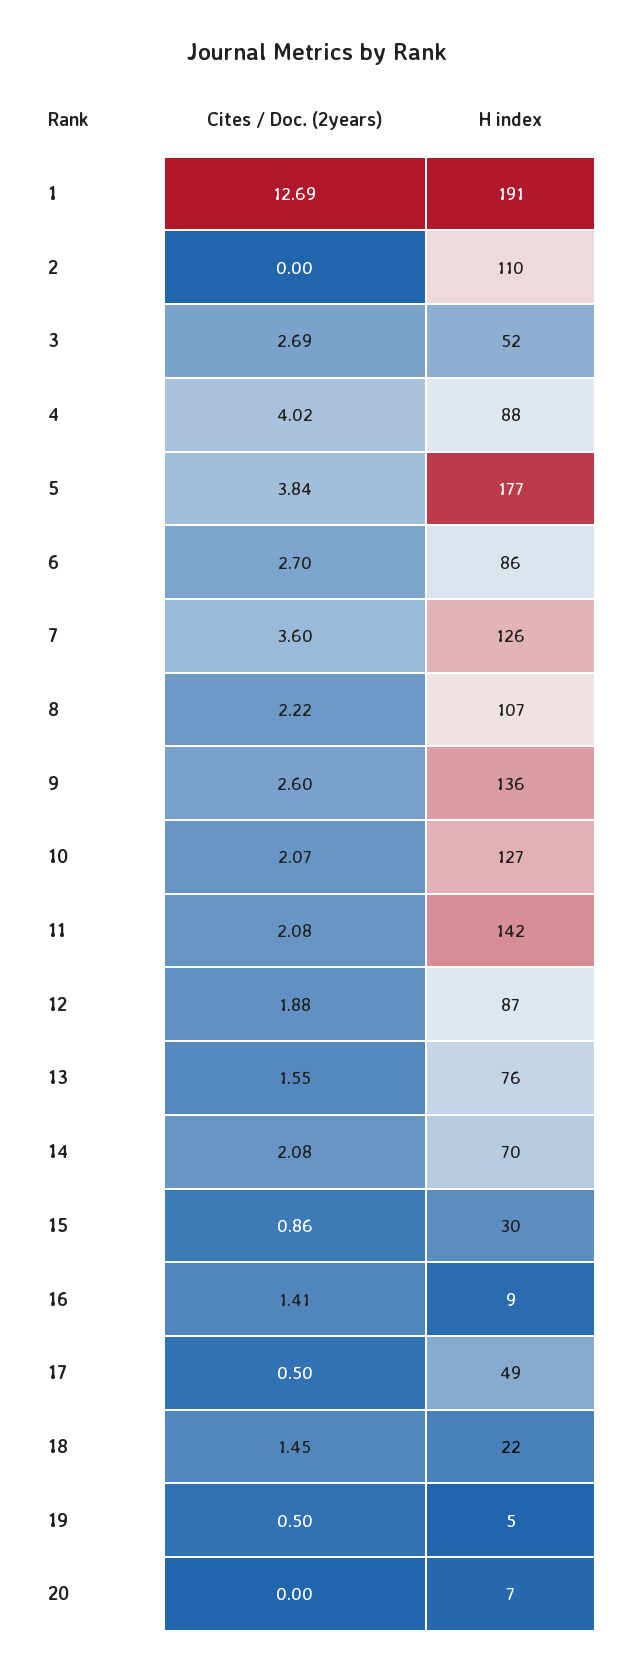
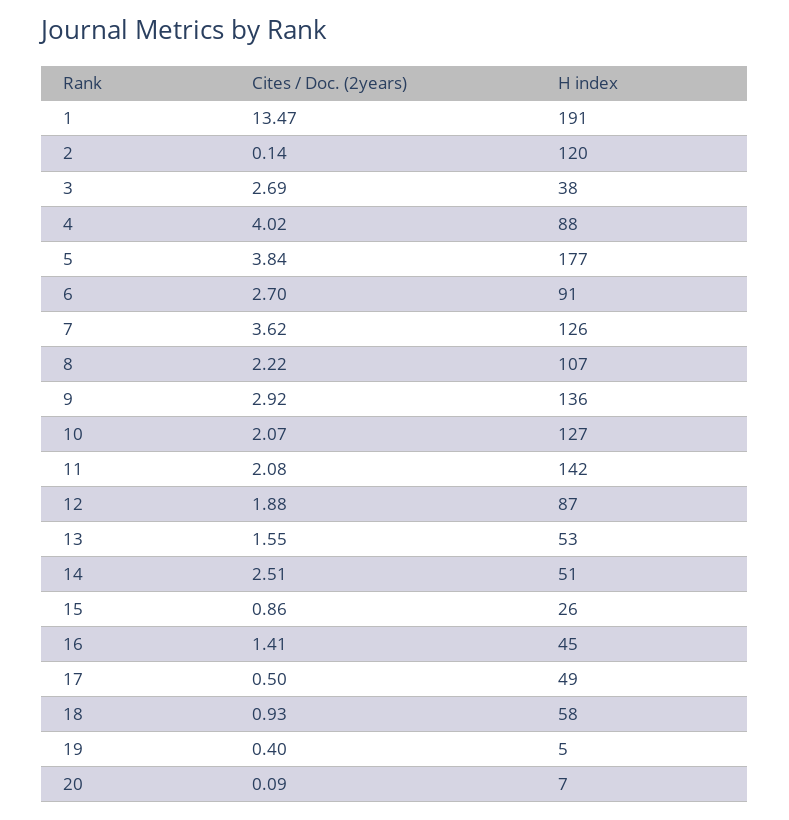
  {
    "Cites / Doc. (2years)": {
-     "1": 12.69,
+     "1": 13.47,
-     "2": 0,
+     "2": 0.14,
      "3": 2.69,
      "4": 4.02,
      "5": 3.84,
      "6": 2.7,
-     "7": 3.6,
+     "7": 3.62,
      "8": 2.22,
-     "9": 2.6,
+     "9": 2.92,
      "10": 2.07,
      "11": 2.08,
      "12": 1.88,
      "13": 1.55,
-     "14": 2.08,
+     "14": 2.51,
      "15": 0.86,
      "16": 1.41,
      "17": 0.5,
-     "18": 1.45,
+     "18": 0.93,
-     "19": 0.5,
+     "19": 0.4,
-     "20": 0
+     "20": 0.09
    },
    "H index": {
      "1": 191,
-     "2": 110,
+     "2": 120,
-     "3": 52,
+     "3": 38,
      "4": 88,
      "5": 177,
-     "6": 86,
+     "6": 91,
      "7": 126,
      "8": 107,
      "9": 136,
      "10": 127,
      "11": 142,
      "12": 87,
-     "13": 76,
+     "13": 53,
-     "14": 70,
+     "14": 51,
-     "15": 30,
+     "15": 26,
-     "16": 9,
+     "16": 45,
      "17": 49,
-     "18": 22,
+     "18": 58,
      "19": 5,
      "20": 7
    }
  }

